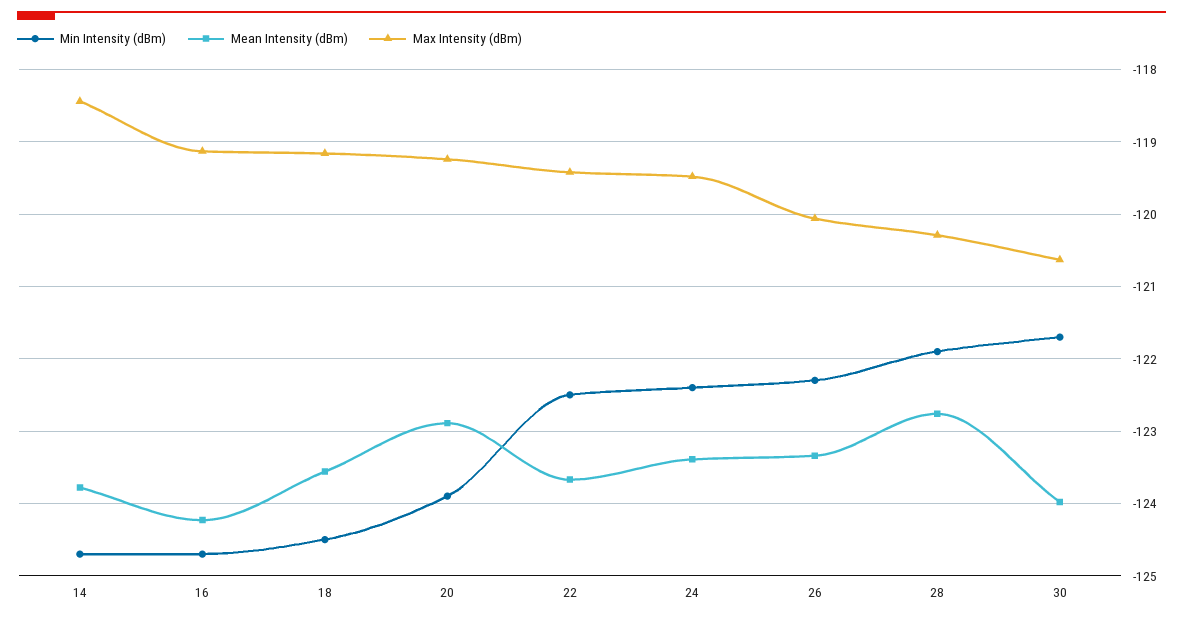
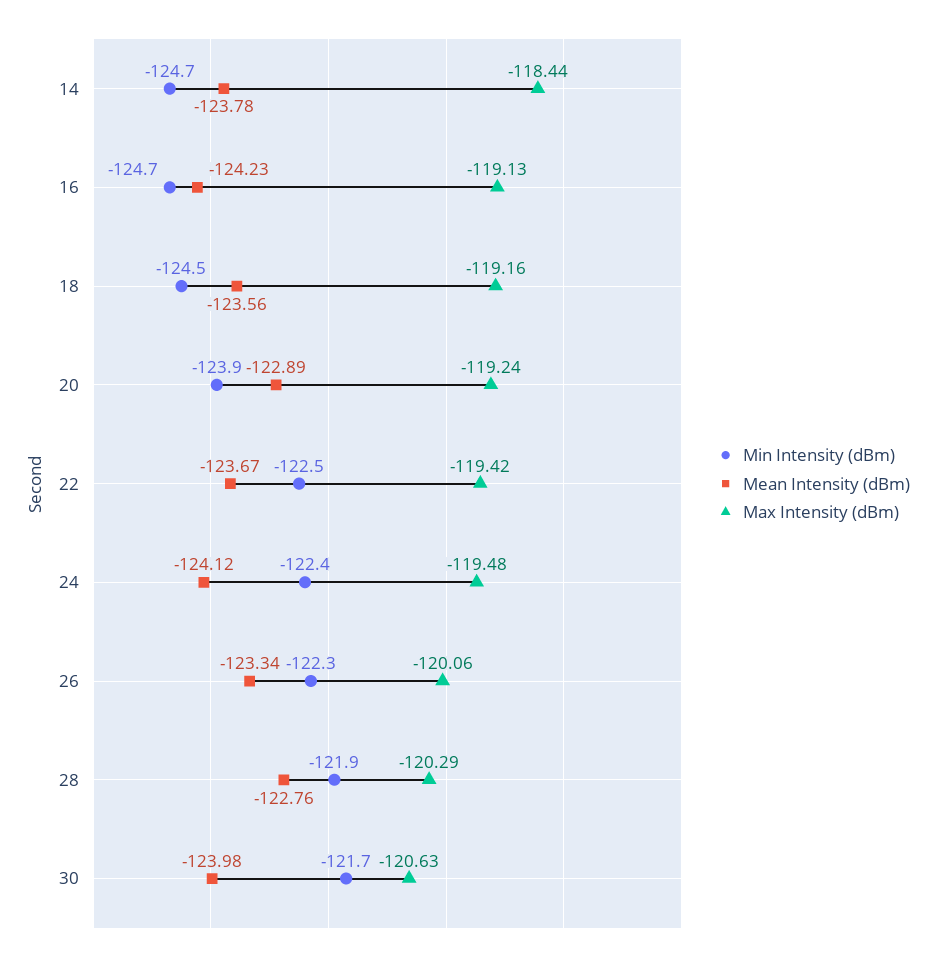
  {
    "Min Intensity (dBm)": {
      "14": -124.7,
      "16": -124.7,
      "18": -124.5,
      "20": -123.9,
      "22": -122.5,
      "24": -122.4,
      "26": -122.3,
      "28": -121.9,
      "30": -121.7
    },
    "Mean Intensity (dBm)": {
      "14": -123.78,
      "16": -124.23,
      "18": -123.56,
      "20": -122.89,
      "22": -123.67,
-     "24": -123.4,
+     "24": -124.12,
      "26": -123.34,
      "28": -122.76,
      "30": -123.98
    },
    "Max Intensity (dBm)": {
      "14": -118.44,
      "16": -119.13,
      "18": -119.16,
      "20": -119.24,
      "22": -119.42,
      "24": -119.48,
      "26": -120.06,
      "28": -120.29,
      "30": -120.63
    }
  }

